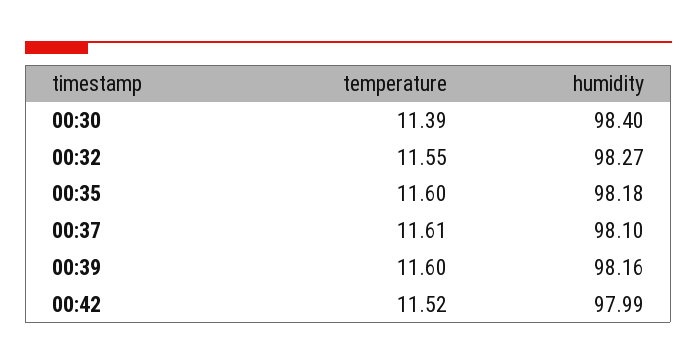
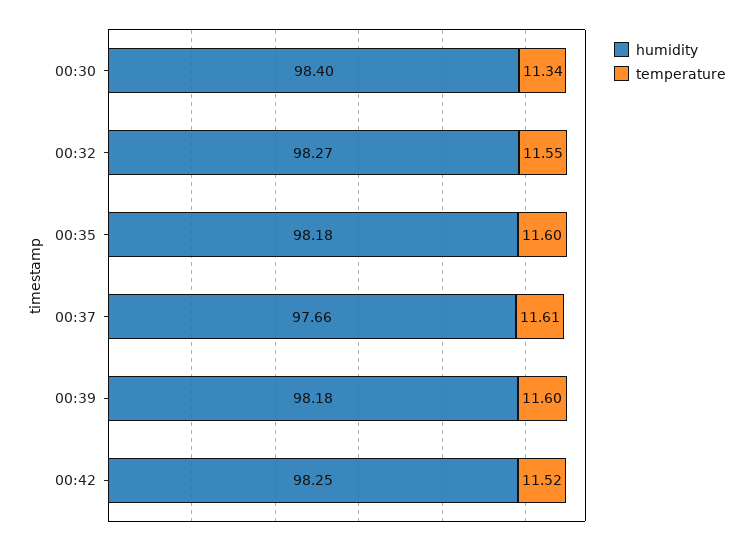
  {
    "temperature": {
-     "00:30": 11.39,
+     "00:30": 11.34,
      "00:32": 11.55,
      "00:35": 11.6,
      "00:37": 11.61,
      "00:39": 11.6,
      "00:42": 11.52
    },
    "humidity": {
      "00:30": 98.4,
      "00:32": 98.27,
      "00:35": 98.18,
-     "00:37": 98.1,
+     "00:37": 97.66,
-     "00:39": 98.16,
+     "00:39": 98.18,
-     "00:42": 97.99
+     "00:42": 98.25
    }
  }

